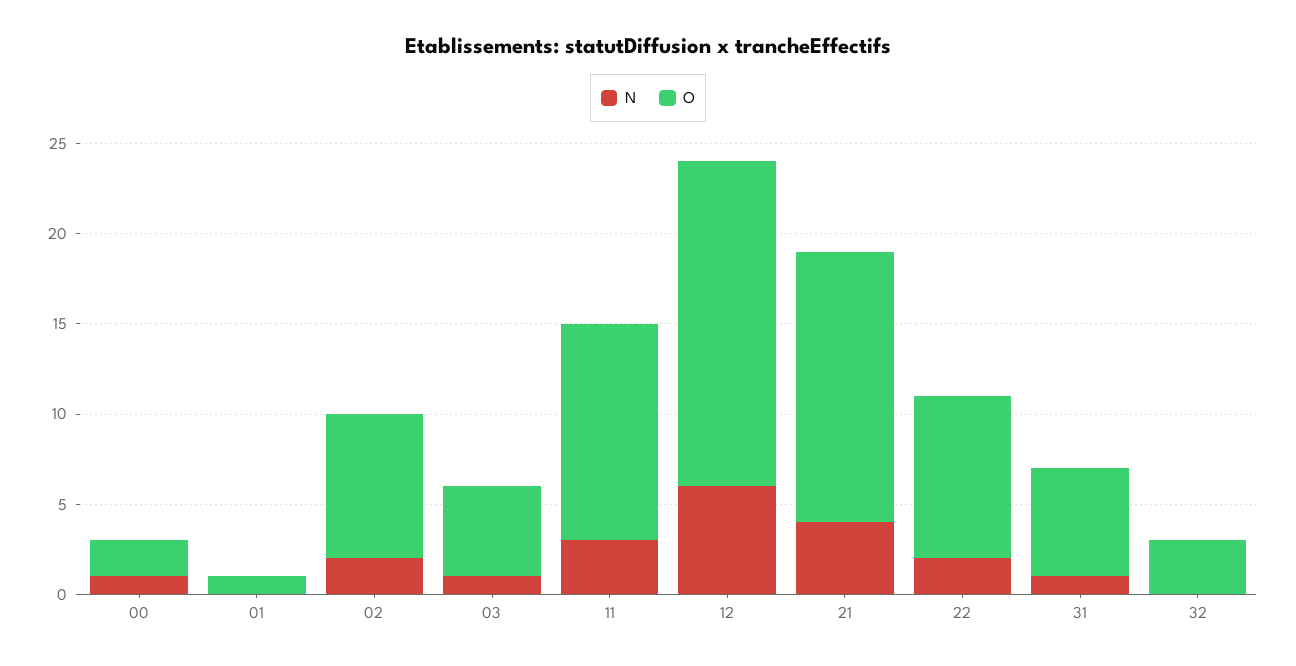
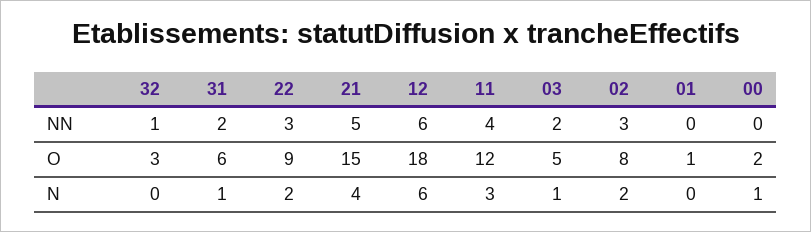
  {
    "N": {
      "00": 1,
      "01": 0,
      "02": 2,
      "03": 1,
      "11": 3,
      "12": 6,
      "21": 4,
      "22": 2,
      "31": 1,
      "32": 0
    },
    "O": {
      "00": 2,
      "01": 1,
      "02": 8,
      "03": 5,
      "11": 12,
      "12": 18,
      "21": 15,
      "22": 9,
      "31": 6,
      "32": 3
-   }
+   },
+   "NN": {
+     "32": 1,
+     "31": 2,
+     "22": 3,
+     "21": 5,
+     "12": 6,
+     "11": 4,
+     "03": 2,
+     "02": 3,
+     "01": 0,
+     "00": 0
+   }
  }

